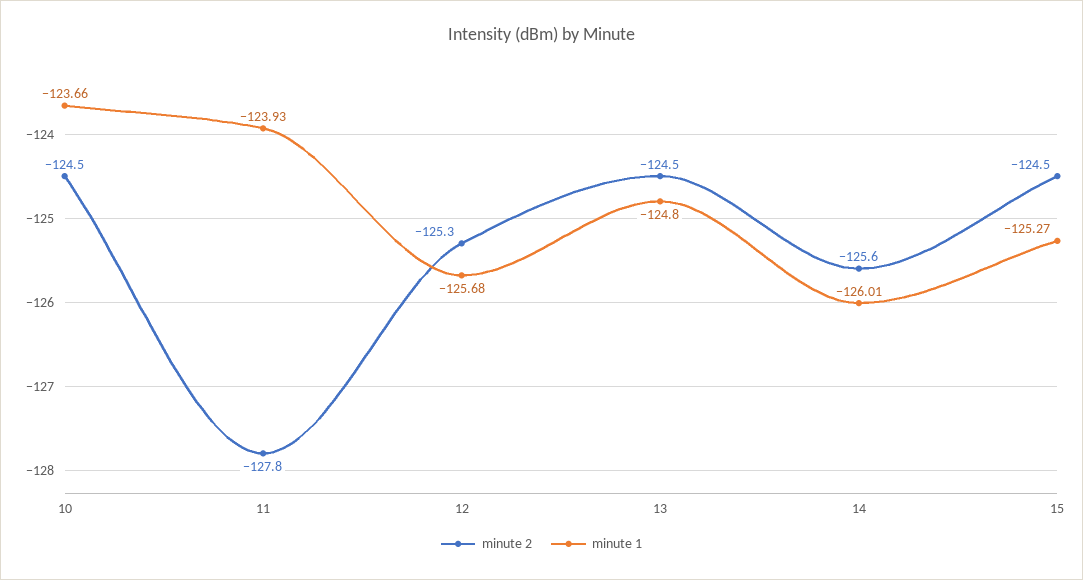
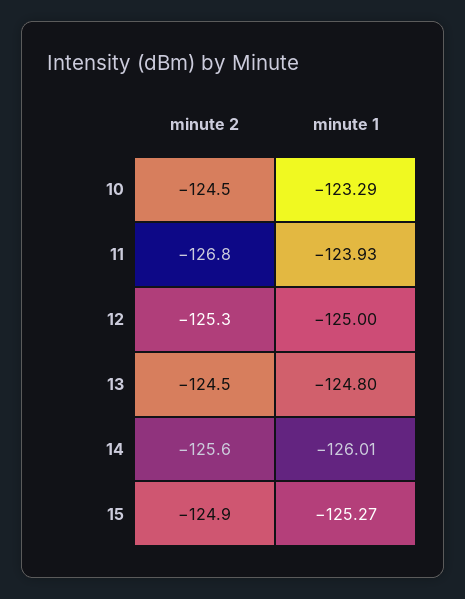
  {
    "minute 2": {
      "10": -124.5,
-     "11": -127.8,
+     "11": -126.8,
      "12": -125.3,
      "13": -124.5,
      "14": -125.6,
-     "15": -124.5
+     "15": -124.9
    },
    "minute 1": {
-     "10": -123.66,
+     "10": -123.29,
      "11": -123.93,
-     "12": -125.68,
+     "12": -125,
      "13": -124.8,
      "14": -126.01,
      "15": -125.27
    }
  }

